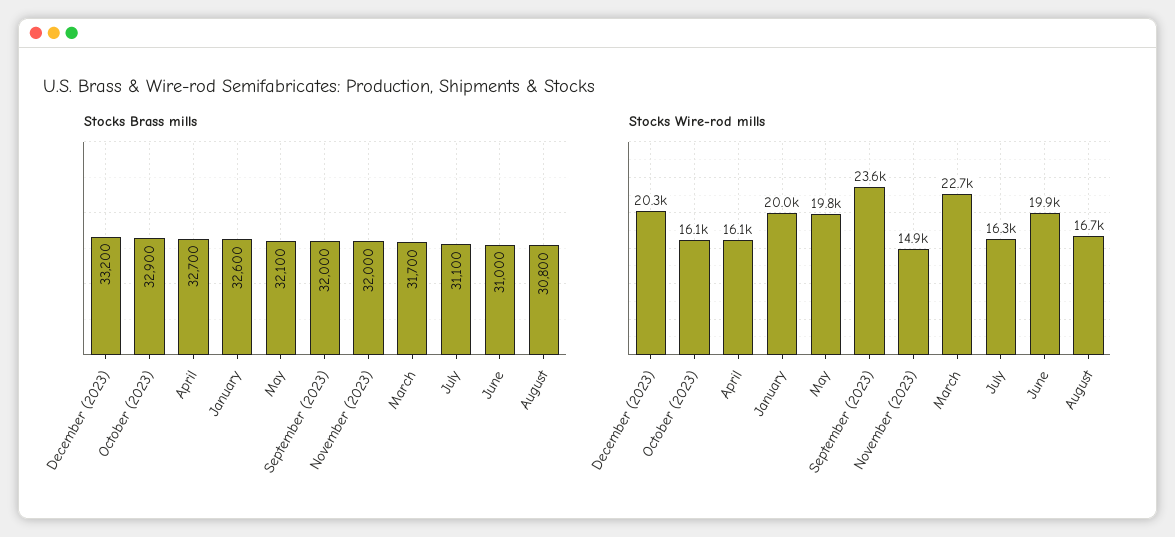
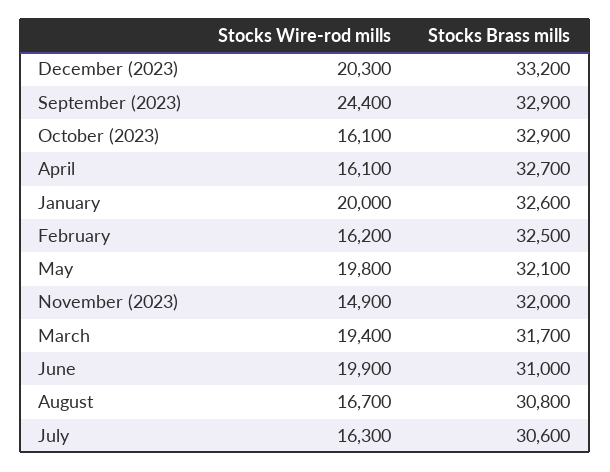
  {
    "Stocks Brass mills": {
      "December (2023)": 33200,
      "October (2023)": 32900,
      "April": 32700,
      "January": 32600,
      "May": 32100,
-     "September (2023)": 32000,
+     "September (2023)": 32900,
      "November (2023)": 32000,
      "March": 31700,
-     "July": 31100,
+     "July": 30600,
      "June": 31000,
-     "August": 30800
+     "August": 30800,
+     "February": 32500
    },
    "Stocks Wire-rod mills": {
      "December (2023)": 20300,
      "October (2023)": 16100,
      "April": 16100,
      "January": 20000,
      "May": 19800,
-     "September (2023)": 23600,
+     "September (2023)": 24400,
      "November (2023)": 14900,
-     "March": 22700,
+     "March": 19400,
      "July": 16300,
      "June": 19900,
-     "August": 16700
+     "August": 16700,
+     "February": 16200
    }
  }

